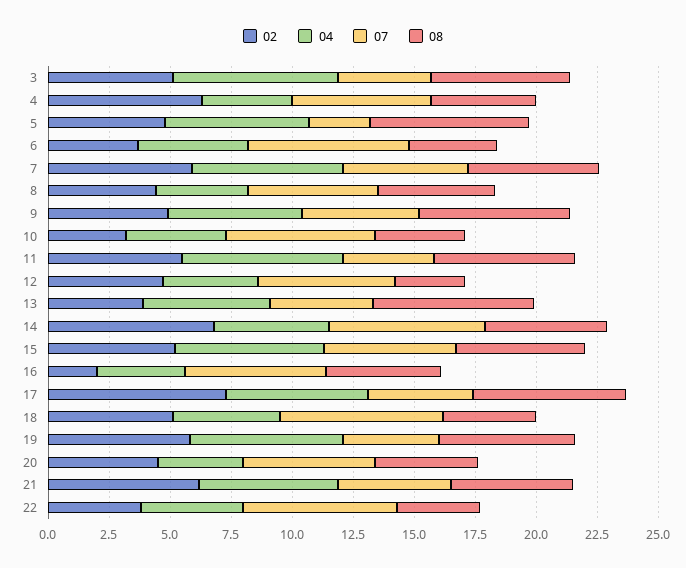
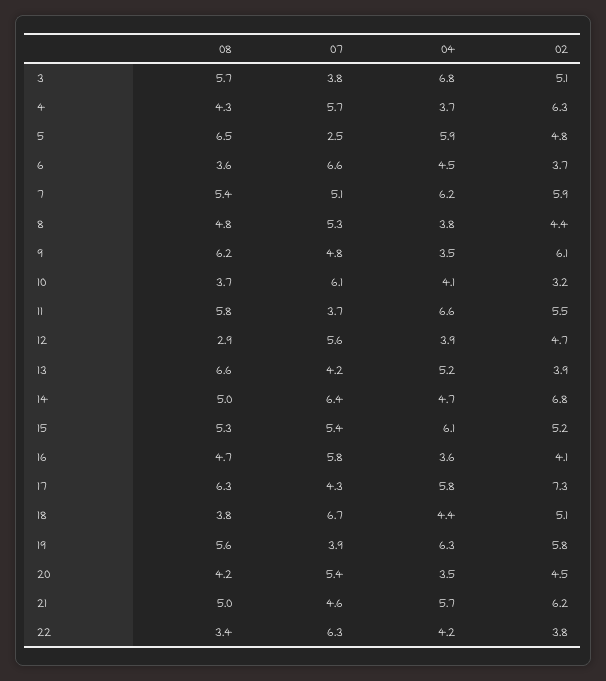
  {
    "02": {
      "3": 5.1,
      "4": 6.3,
      "5": 4.8,
      "6": 3.7,
      "7": 5.9,
      "8": 4.4,
-     "9": 5,
+     "9": 6.1,
      "10": 3.2,
      "11": 5.5,
      "12": 4.7,
      "13": 3.9,
      "14": 6.8,
      "15": 5.2,
-     "16": 2,
+     "16": 4.1,
      "17": 7.3,
      "18": 5.1,
      "19": 5.8,
      "20": 4.5,
      "21": 6.2,
      "22": 3.8
    },
    "04": {
      "3": 6.8,
      "4": 3.7,
      "5": 5.9,
      "6": 4.5,
      "7": 6.2,
      "8": 3.8,
-     "9": 5.5,
+     "9": 3.5,
      "10": 4.1,
      "11": 6.6,
      "12": 3.9,
      "13": 5.2,
      "14": 4.7,
      "15": 6.1,
      "16": 3.6,
      "17": 5.8,
      "18": 4.4,
      "19": 6.3,
      "20": 3.5,
      "21": 5.7,
      "22": 4.2
    },
    "07": {
      "3": 3.8,
      "4": 5.7,
      "5": 2.5,
      "6": 6.6,
      "7": 5.1,
      "8": 5.3,
      "9": 4.8,
      "10": 6.1,
      "11": 3.7,
      "12": 5.6,
      "13": 4.2,
      "14": 6.4,
      "15": 5.4,
      "16": 5.8,
      "17": 4.3,
      "18": 6.7,
      "19": 3.9,
      "20": 5.4,
      "21": 4.6,
      "22": 6.3
    },
    "08": {
      "3": 5.7,
      "4": 4.3,
      "5": 6.5,
      "6": 3.6,
      "7": 5.4,
      "8": 4.8,
      "9": 6.2,
      "10": 3.7,
      "11": 5.8,
      "12": 2.9,
      "13": 6.6,
      "14": 5,
      "15": 5.3,
      "16": 4.7,
      "17": 6.3,
      "18": 3.8,
      "19": 5.6,
      "20": 4.2,
      "21": 5,
      "22": 3.4
    }
  }

